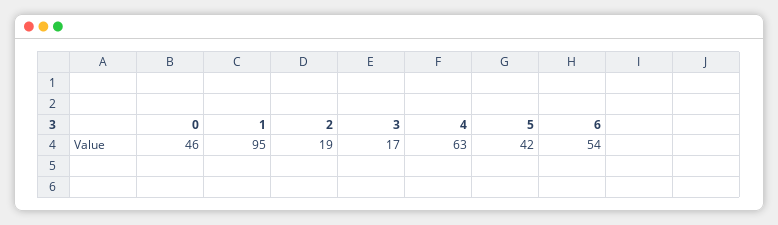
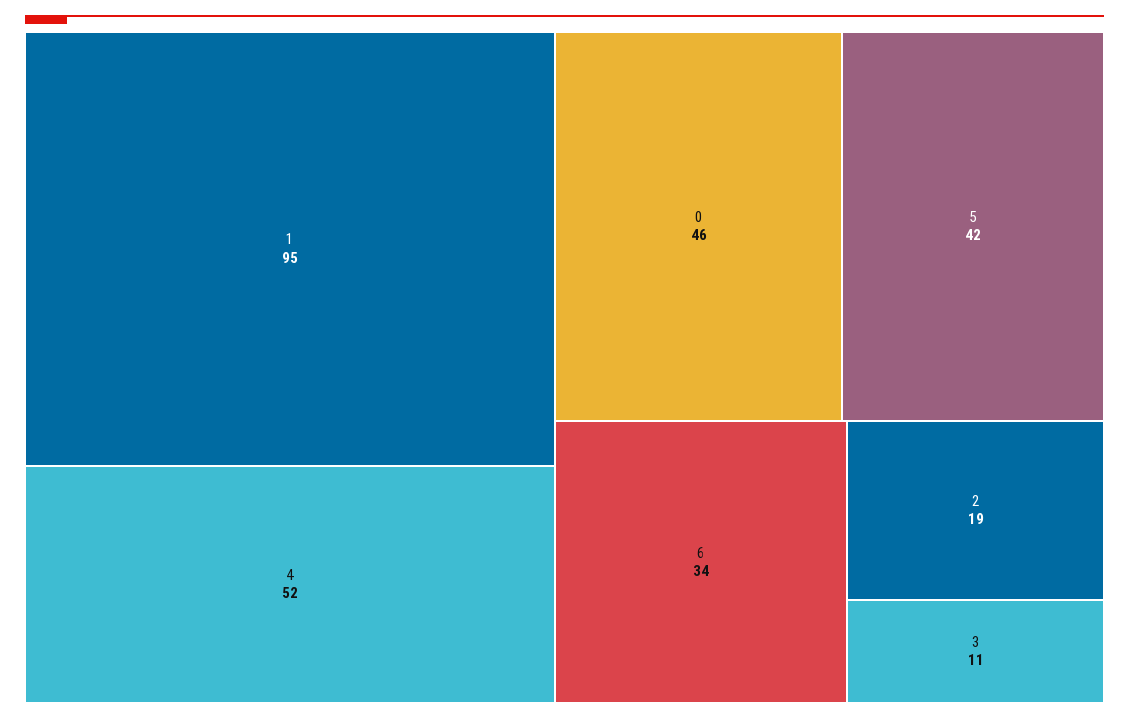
  {
    "0": 46,
    "1": 95,
    "2": 19,
-   "3": 17,
+   "3": 11,
-   "4": 63,
+   "4": 52,
    "5": 42,
-   "6": 54
+   "6": 34
  }

